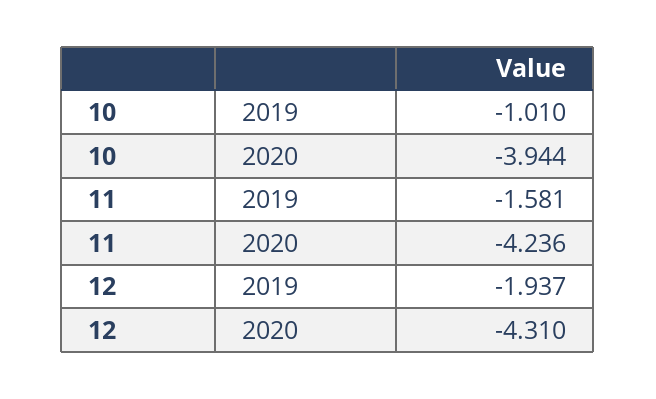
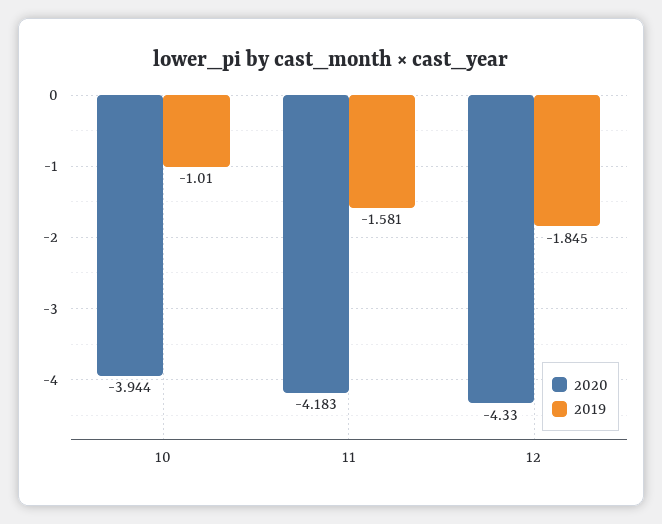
  {
    "2019": {
      "10": -1.01,
      "11": -1.581,
-     "12": -1.937
+     "12": -1.845
    },
    "2020": {
      "10": -3.944,
-     "11": -4.236,
+     "11": -4.183,
-     "12": -4.31
+     "12": -4.33
    }
  }

